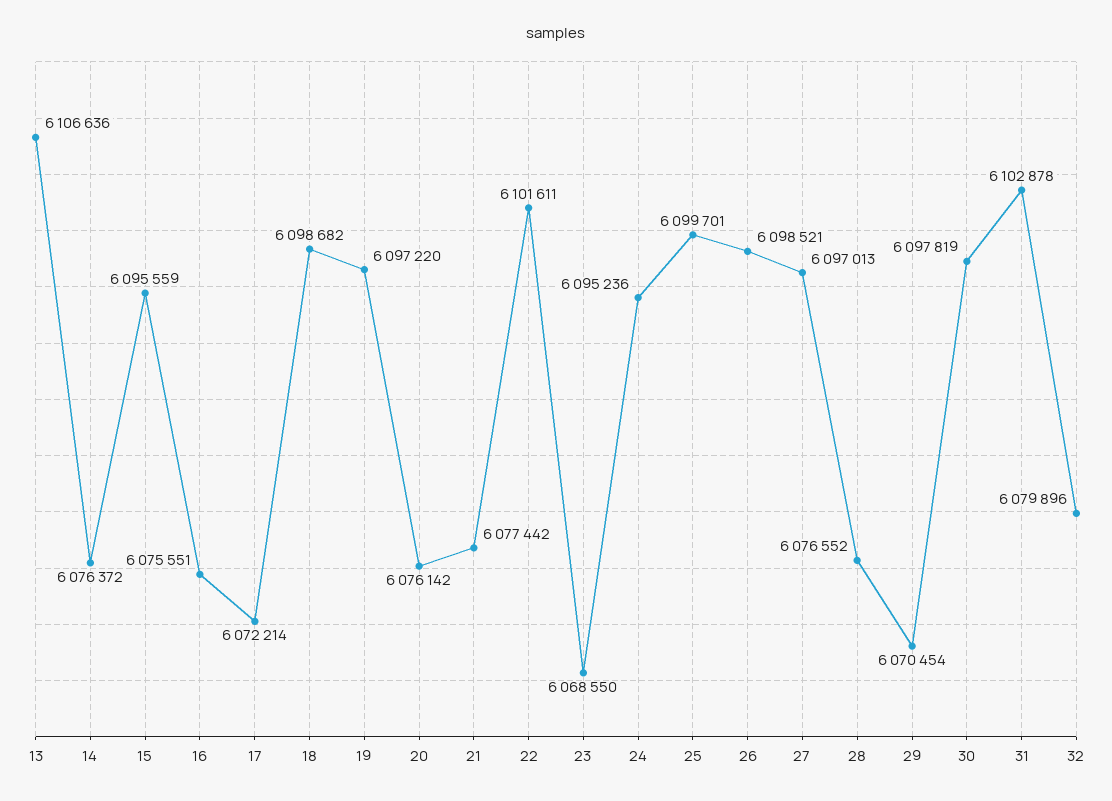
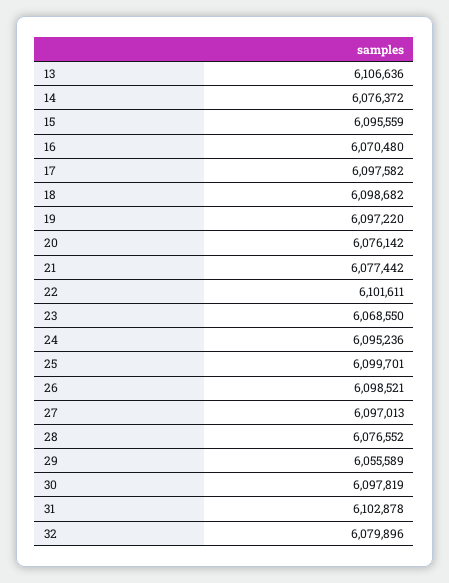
  {
    "13": 6106636,
    "14": 6076372,
    "15": 6095559,
-   "16": 6075551,
+   "16": 6070480,
-   "17": 6072214,
+   "17": 6097582,
    "18": 6098682,
    "19": 6097220,
    "20": 6076142,
    "21": 6077442,
    "22": 6101611,
    "23": 6068550,
    "24": 6095236,
    "25": 6099701,
    "26": 6098521,
    "27": 6097013,
    "28": 6076552,
-   "29": 6070454,
+   "29": 6055589,
    "30": 6097819,
    "31": 6102878,
    "32": 6079896
  }

